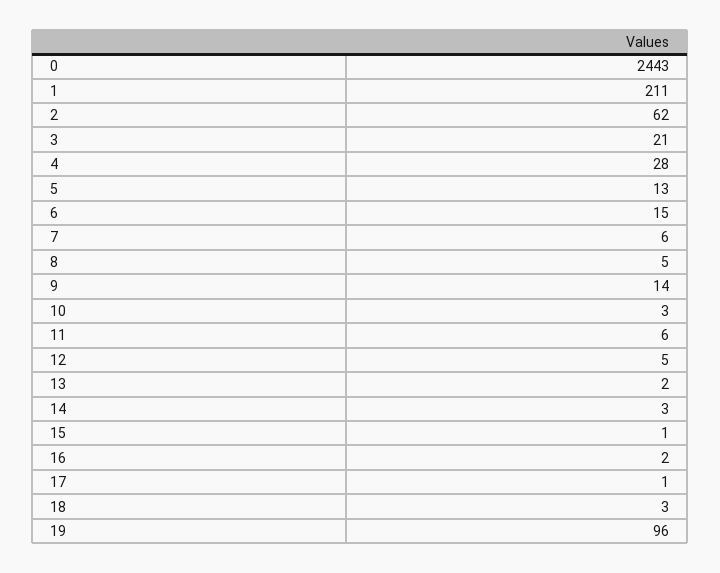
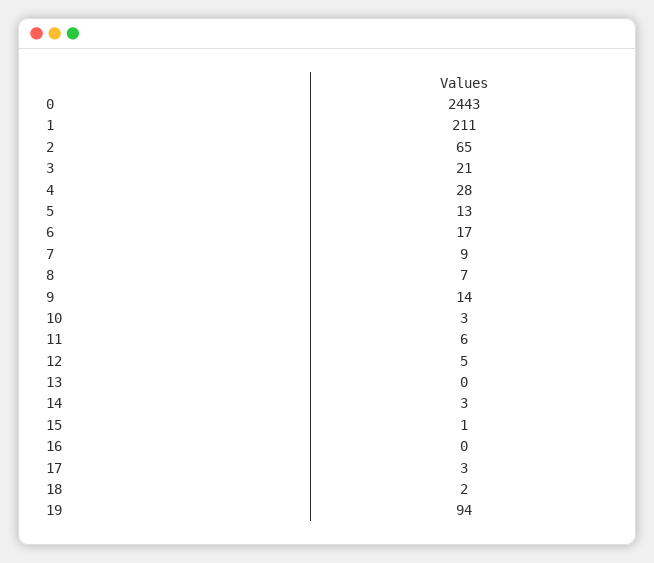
  {
    "0": 2443,
    "1": 211,
-   "2": 62,
+   "2": 65,
    "3": 21,
    "4": 28,
    "5": 13,
-   "6": 15,
+   "6": 17,
-   "7": 6,
+   "7": 9,
-   "8": 5,
+   "8": 7,
    "9": 14,
    "10": 3,
    "11": 6,
    "12": 5,
-   "13": 2,
+   "13": 0,
    "14": 3,
    "15": 1,
-   "16": 2,
+   "16": 0,
-   "17": 1,
+   "17": 3,
-   "18": 3,
+   "18": 2,
-   "19": 96
+   "19": 94
  }

